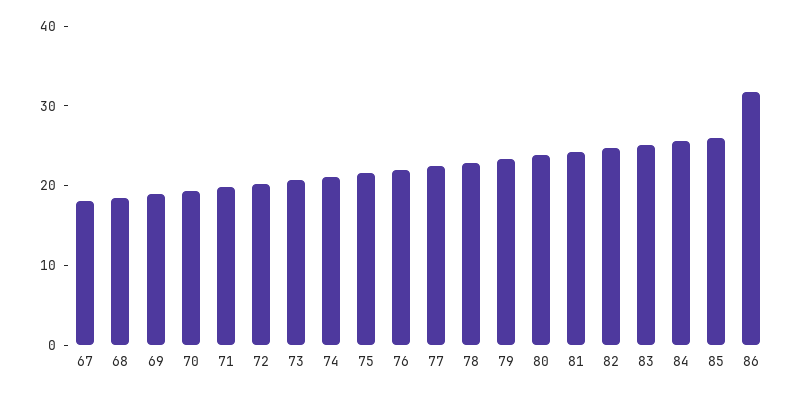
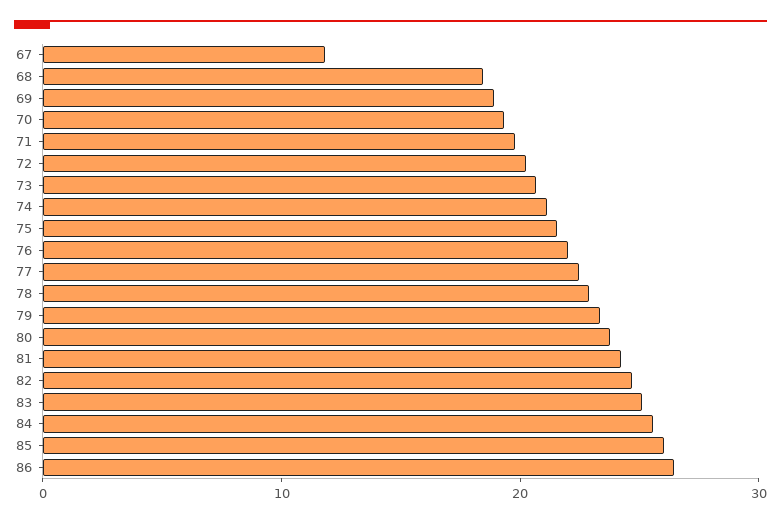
  {
-   "67": 18,
+   "67": 12,
    "68": 18,
    "69": 18,
    "70": 20,
    "71": 20,
    "72": 20,
    "73": 20,
    "74": 22,
    "75": 22,
    "76": 22,
    "77": 22,
    "78": 22,
    "79": 24,
    "80": 24,
    "81": 24,
    "82": 24,
    "83": 26,
    "84": 26,
    "85": 26,
-   "86": 32
+   "86": 26
  }

